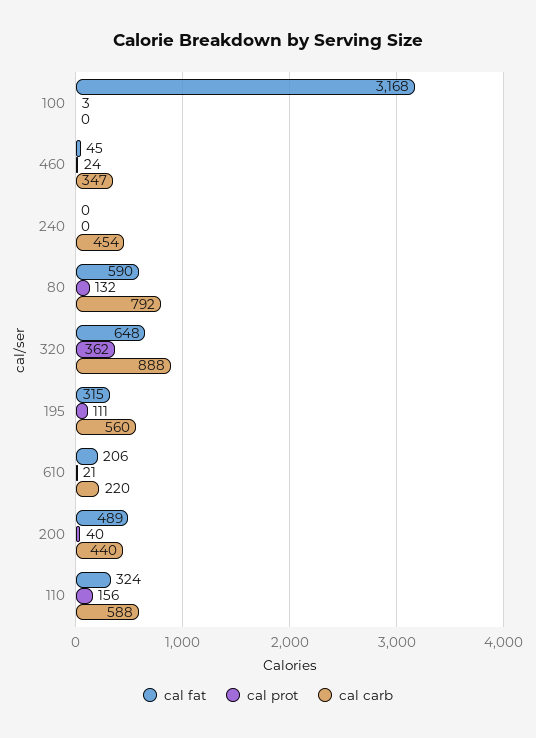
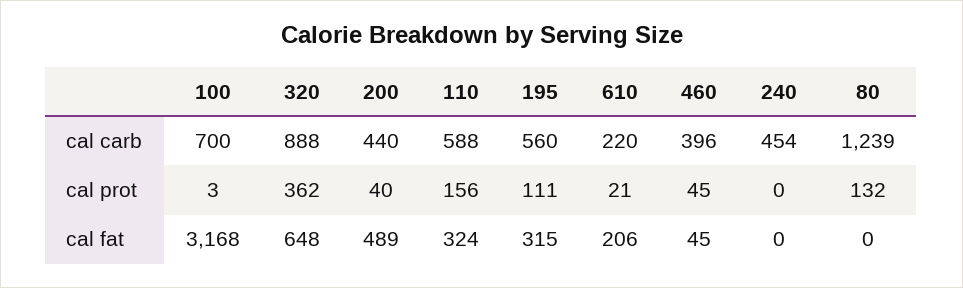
  {
    "cal fat": {
      "100": 3168,
      "460": 45,
      "240": 0,
-     "80": 590,
+     "80": 0,
      "320": 648,
      "195": 315,
      "610": 206,
      "200": 489,
      "110": 324
    },
    "cal prot": {
      "100": 3,
-     "460": 24,
+     "460": 45,
      "240": 0,
      "80": 132,
      "320": 362,
      "195": 111,
      "610": 21,
      "200": 40,
      "110": 156
    },
    "cal carb": {
-     "100": 0,
+     "100": 700,
-     "460": 347,
+     "460": 396,
      "240": 454,
-     "80": 792,
+     "80": 1239,
      "320": 888,
      "195": 560,
      "610": 220,
      "200": 440,
      "110": 588
    }
  }

